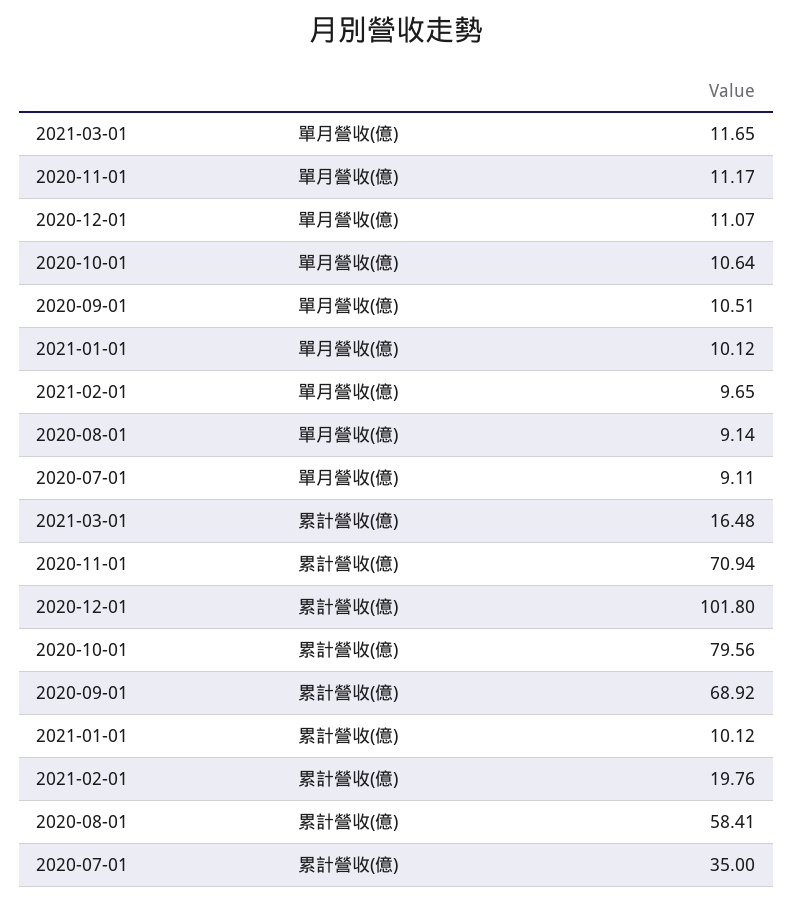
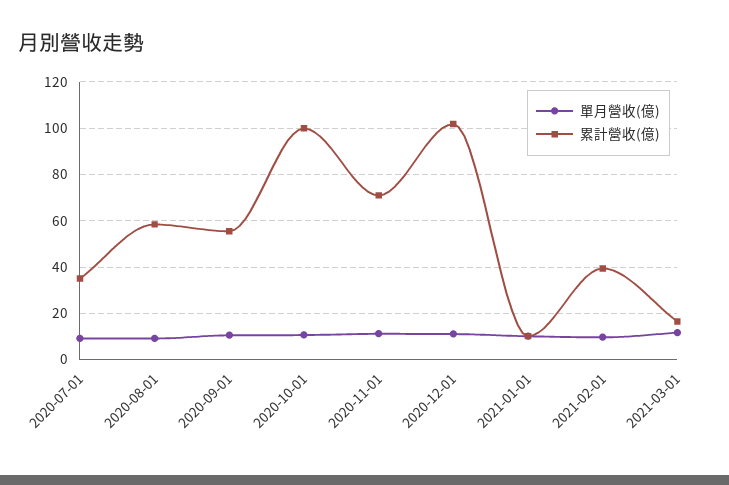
  {
    "單月營收(億)": {
      "2021-03-01": 11.65,
      "2020-11-01": 11.17,
      "2020-12-01": 11.07,
      "2020-10-01": 10.64,
      "2020-09-01": 10.51,
      "2021-01-01": 10.12,
      "2021-02-01": 9.65,
      "2020-08-01": 9.14,
      "2020-07-01": 9.11
    },
    "累計營收(億)": {
      "2021-03-01": 16.48,
      "2020-11-01": 70.94,
      "2020-12-01": 101.8,
-     "2020-10-01": 79.56,
+     "2020-10-01": 100,
-     "2020-09-01": 68.92,
+     "2020-09-01": 55,
      "2021-01-01": 10.12,
-     "2021-02-01": 19.76,
+     "2021-02-01": 40,
      "2020-08-01": 58.41,
      "2020-07-01": 35
    }
  }

